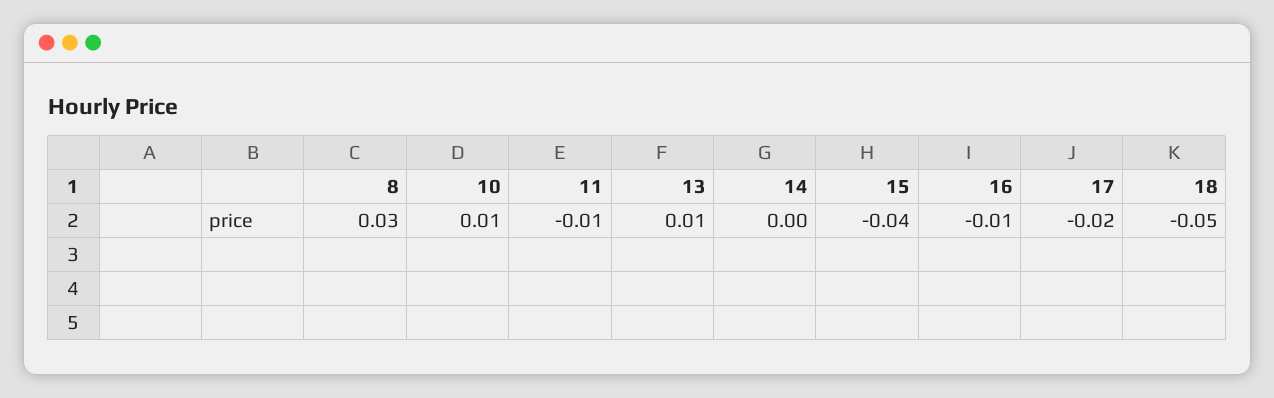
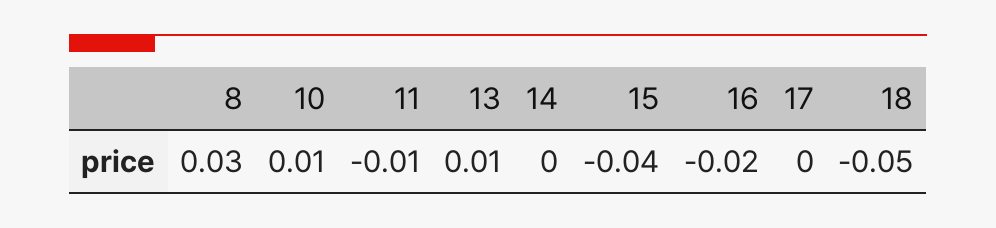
  {
    "8": 0.03,
    "10": 0.01,
    "11": -0.01,
    "13": 0.01,
    "14": 0,
    "15": -0.04,
-   "16": -0.01,
+   "16": -0.02,
-   "17": -0.02,
+   "17": 0,
    "18": -0.05
  }

